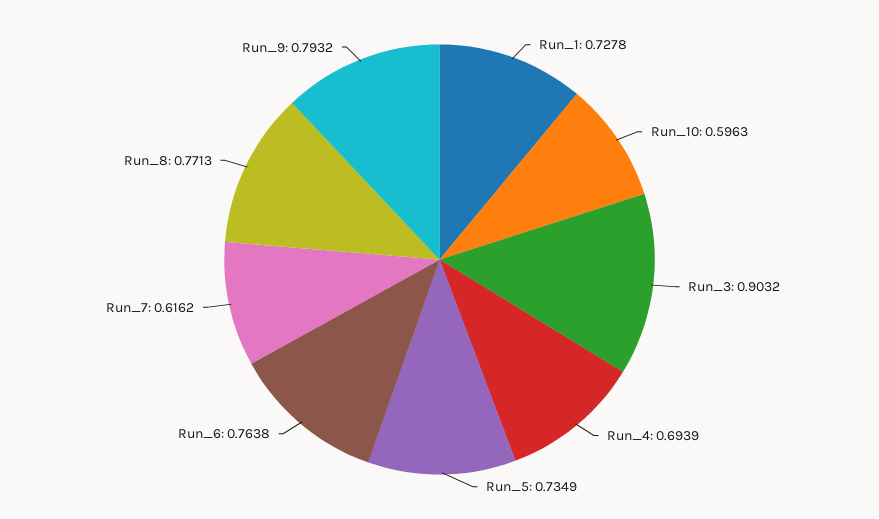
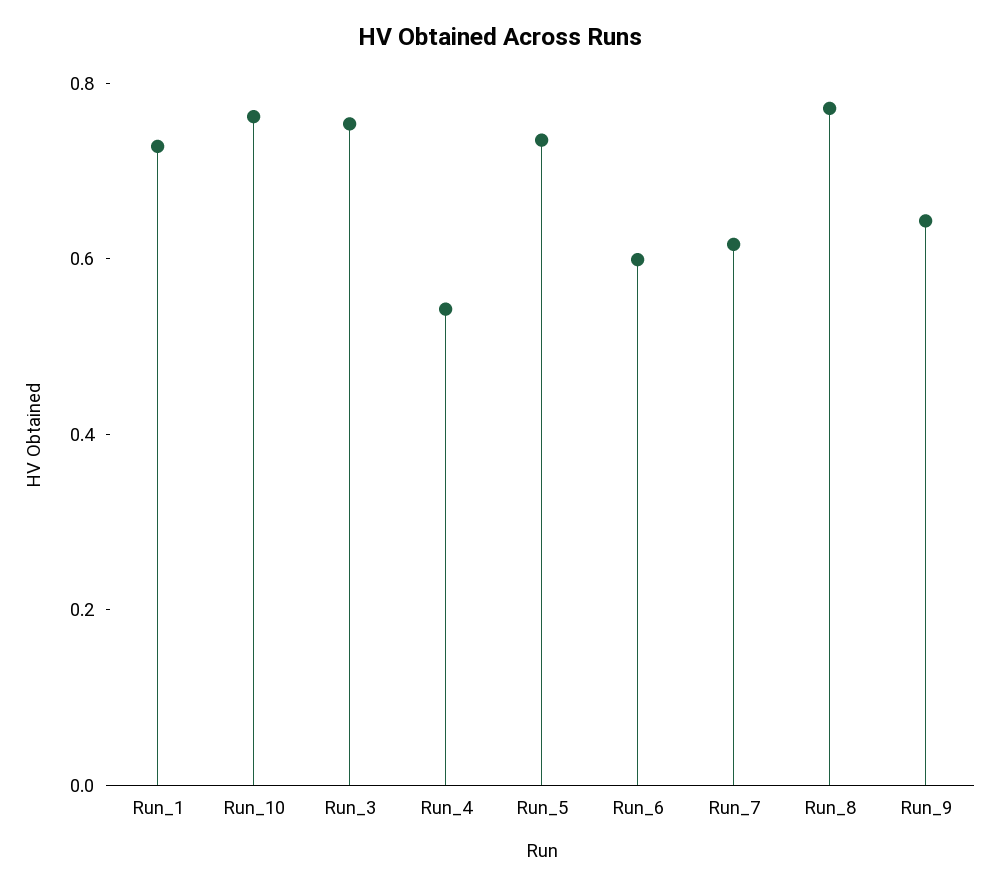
  {
    "Run_1": 0.7278,
-   "Run_10": 0.5963,
+   "Run_10": 0.75,
-   "Run_3": 0.9032,
+   "Run_3": 0.75,
-   "Run_4": 0.6939,
+   "Run_4": 0.55,
    "Run_5": 0.7349,
-   "Run_6": 0.7638,
+   "Run_6": 0.6,
    "Run_7": 0.6162,
    "Run_8": 0.7713,
-   "Run_9": 0.7932
+   "Run_9": 0.65
  }

